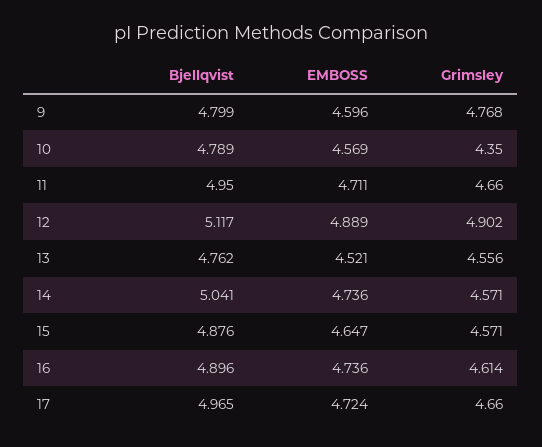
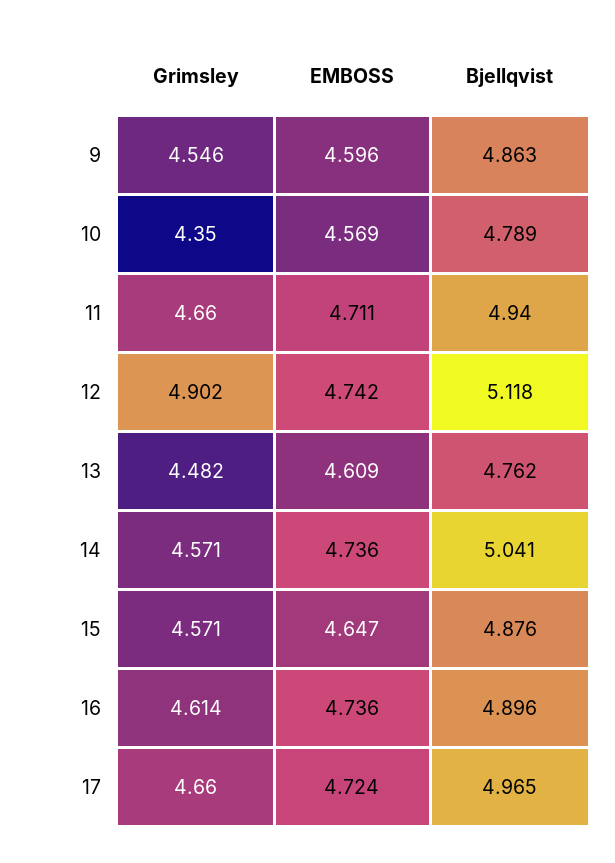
  {
    "Bjellqvist": {
-     "9": 4.799,
+     "9": 4.863,
      "10": 4.789,
-     "11": 4.95,
+     "11": 4.94,
-     "12": 5.117,
+     "12": 5.118,
      "13": 4.762,
      "14": 5.041,
      "15": 4.876,
      "16": 4.896,
      "17": 4.965
    },
    "EMBOSS": {
      "9": 4.596,
      "10": 4.569,
      "11": 4.711,
-     "12": 4.889,
+     "12": 4.742,
-     "13": 4.521,
+     "13": 4.609,
      "14": 4.736,
      "15": 4.647,
      "16": 4.736,
      "17": 4.724
    },
    "Grimsley": {
-     "9": 4.768,
+     "9": 4.546,
      "10": 4.35,
      "11": 4.66,
      "12": 4.902,
-     "13": 4.556,
+     "13": 4.482,
      "14": 4.571,
      "15": 4.571,
      "16": 4.614,
      "17": 4.66
    }
  }

